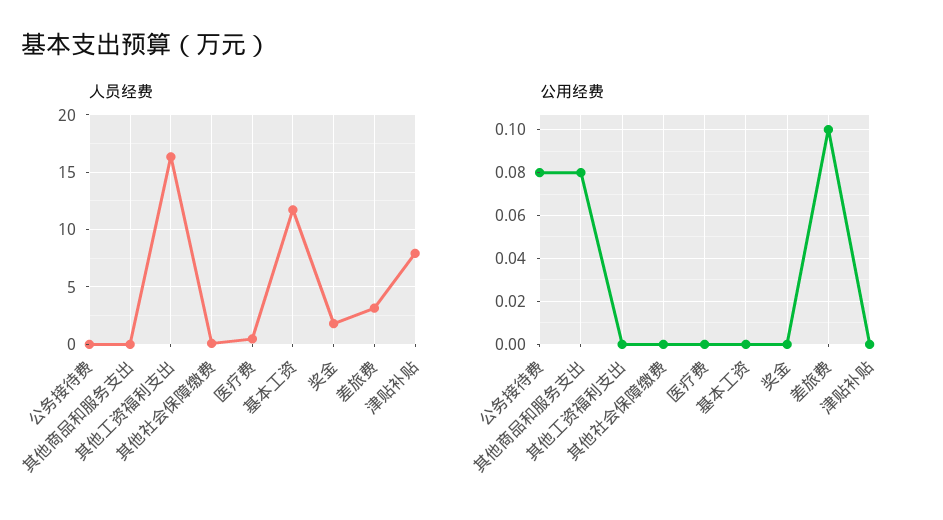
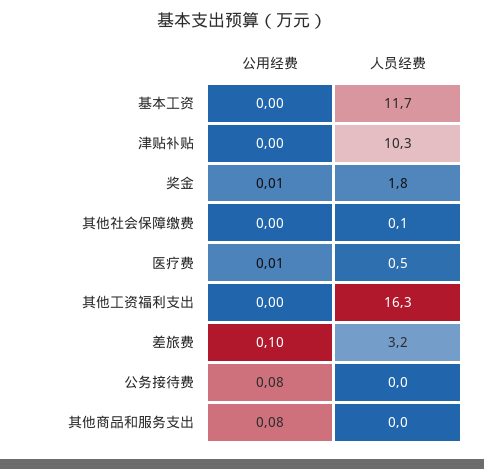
  {
    "人员经费": {
      "公务接待费": 0,
      "其他商品和服务支出": 0,
      "其他工资福利支出": 16.3,
      "其他社会保障缴费": 0.1,
      "医疗费": 0.5,
      "基本工资": 11.7,
      "奖金": 1.8,
      "差旅费": 3.2,
-     "津贴补贴": 8
+     "津贴补贴": 10.3
    },
    "公用经费": {
      "公务接待费": 0.08,
      "其他商品和服务支出": 0.08,
      "其他工资福利支出": 0,
      "其他社会保障缴费": 0,
-     "医疗费": 0,
+     "医疗费": 0.01,
      "基本工资": 0,
-     "奖金": 0,
+     "奖金": 0.01,
      "差旅费": 0.1,
      "津贴补贴": 0
    }
  }

